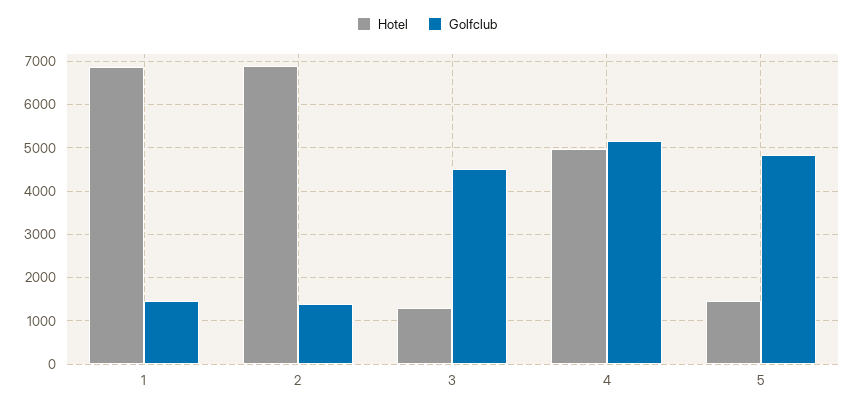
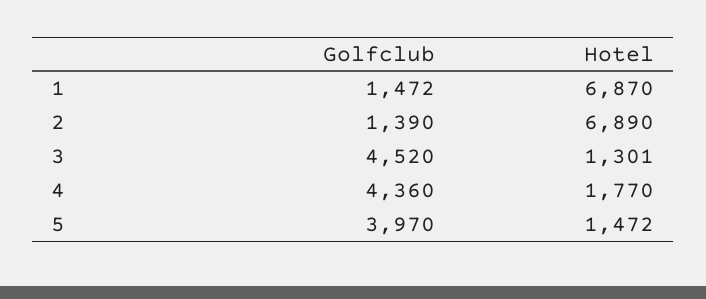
  {
    "Hotel": {
      "1": 6870,
      "2": 6890,
      "3": 1301,
-     "4": 5000,
+     "4": 1770,
      "5": 1472
    },
    "Golfclub": {
      "1": 1472,
      "2": 1390,
      "3": 4520,
-     "4": 5200,
+     "4": 4360,
-     "5": 4800
+     "5": 3970
    }
  }

